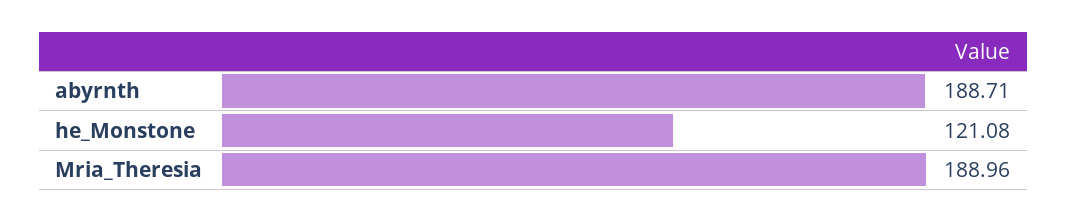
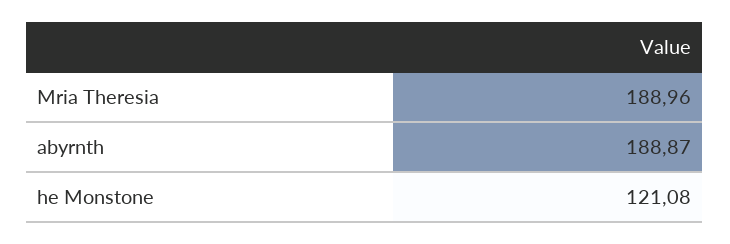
  {
-   "abyrnth": 188.71,
+   "abyrnth": 188.87,
    "he_Monstone": 121.08,
    "Mria_Theresia": 188.96
  }

